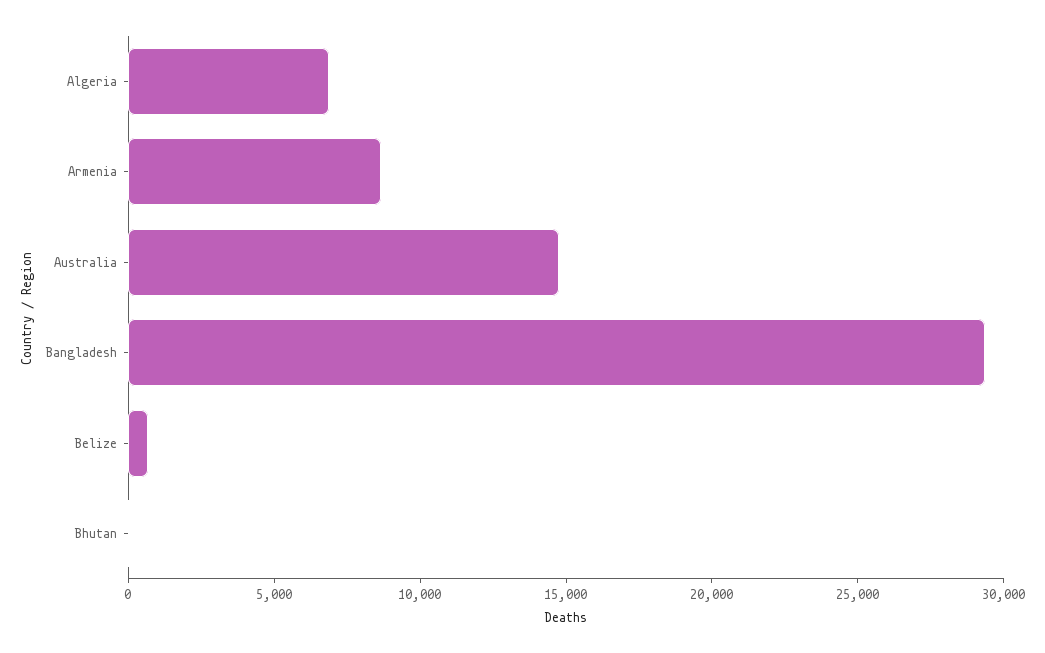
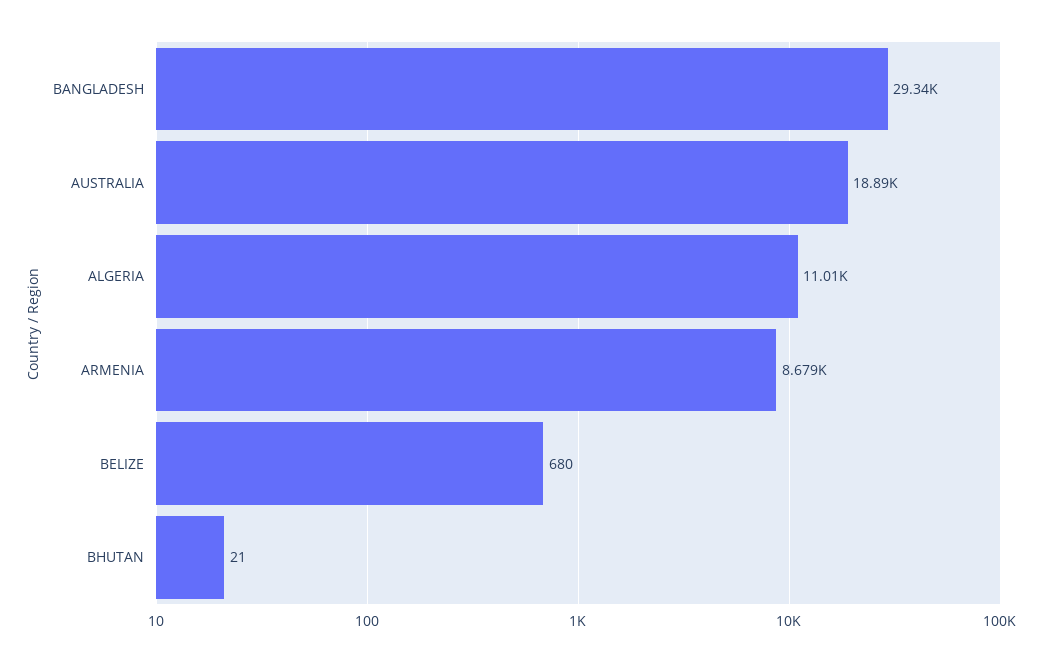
  {
-   "Algeria": 7000,
+   "Algeria": 11010,
    "Armenia": 8679,
-   "Australia": 15000,
+   "Australia": 18890,
    "Bangladesh": 29340,
    "Belize": 680,
    "Bhutan": 21
  }

